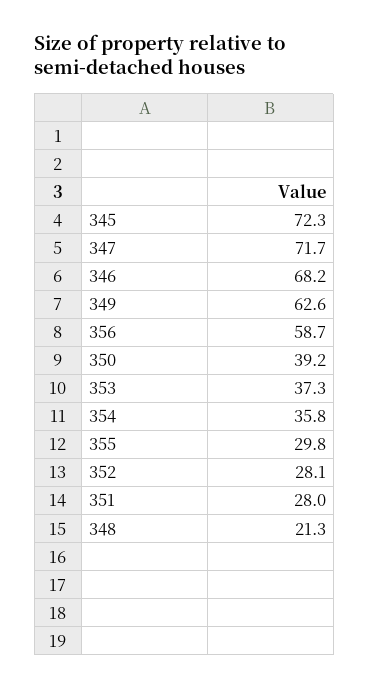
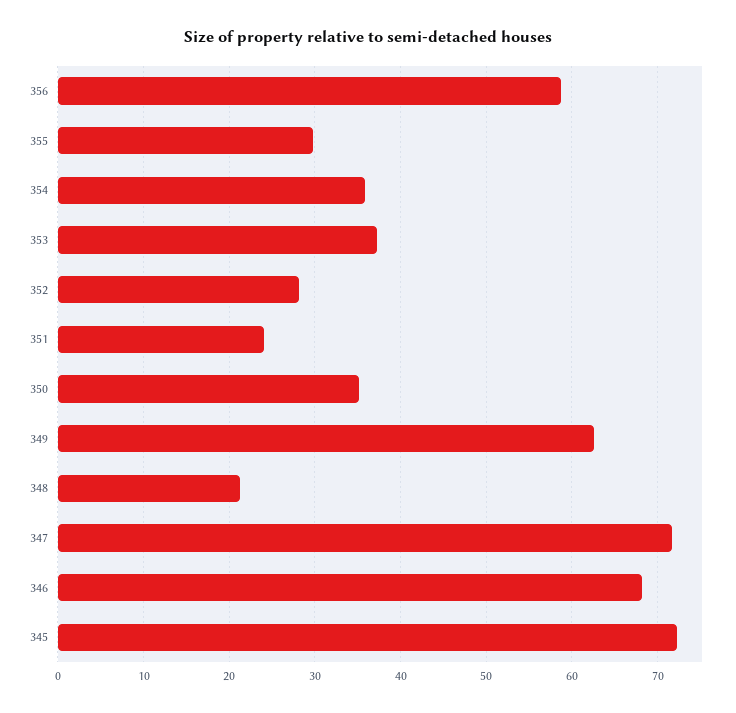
  {
    "345": 72.3,
    "347": 71.7,
    "346": 68.2,
    "349": 62.6,
    "356": 58.7,
-   "350": 39.2,
+   "350": 35,
    "353": 37.3,
    "354": 35.8,
    "355": 29.8,
    "352": 28.1,
-   "351": 28,
+   "351": 24,
    "348": 21.3
  }

